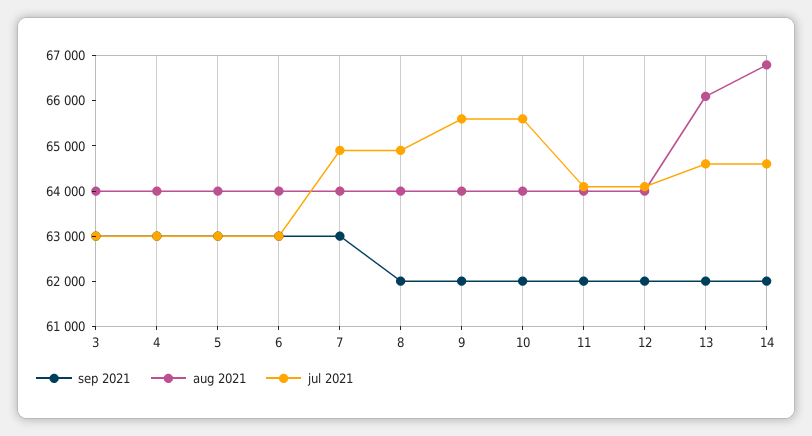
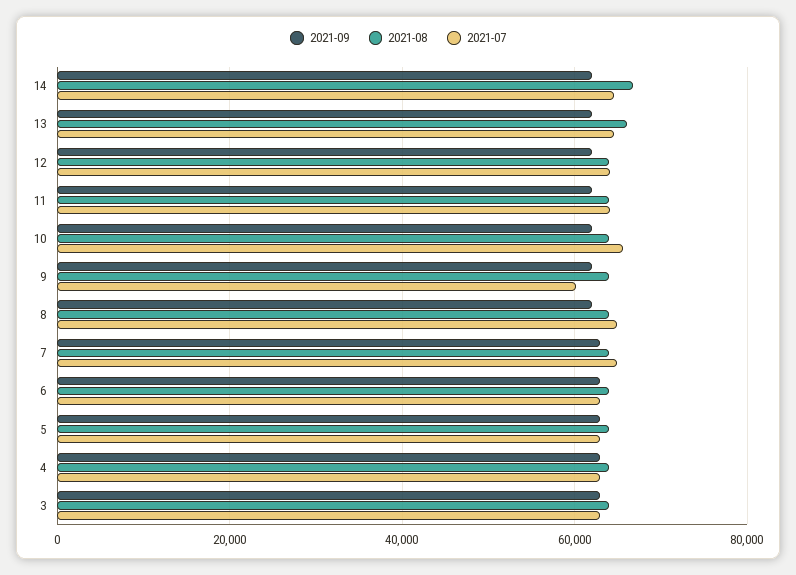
  {
    "sep 2021": {
      "3": 63000,
      "4": 63000,
      "5": 63000,
      "6": 63000,
      "7": 63000,
      "8": 62000,
      "9": 62000,
      "10": 62000,
      "11": 62000,
      "12": 62000,
      "13": 62000,
      "14": 62000
    },
    "aug 2021": {
      "3": 64000,
      "4": 64000,
      "5": 64000,
      "6": 64000,
      "7": 64000,
      "8": 64000,
      "9": 64000,
      "10": 64000,
      "11": 64000,
      "12": 64000,
      "13": 66200,
      "14": 66800
    },
    "jul 2021": {
      "3": 63000,
      "4": 63000,
      "5": 63000,
      "6": 63000,
      "7": 65000,
      "8": 65000,
-     "9": 65600,
+     "9": 60000,
      "10": 65600,
      "11": 64200,
      "12": 64200,
      "13": 64600,
      "14": 64600
    }
  }

